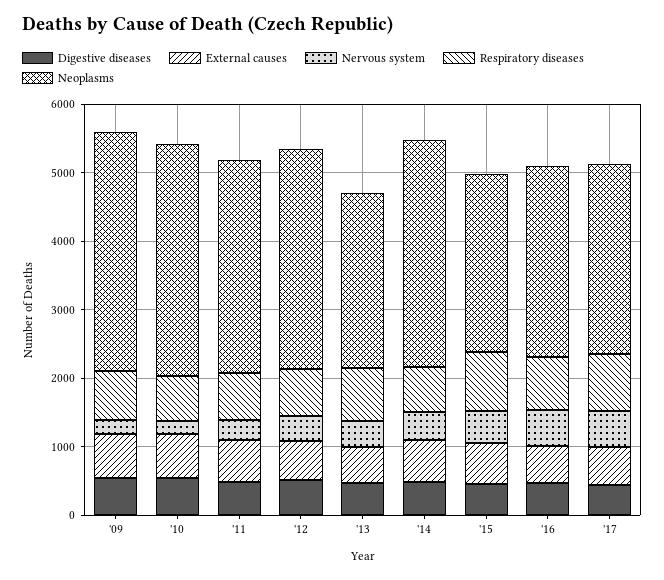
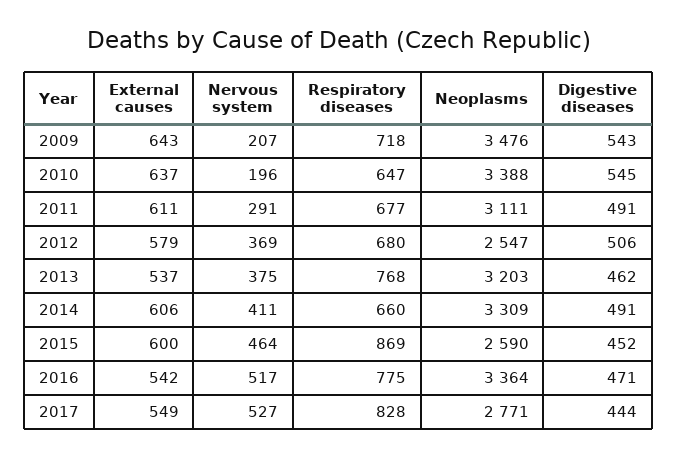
  {
    "Digestive diseases": {
      "'09": 543,
      "'10": 545,
      "'11": 491,
      "'12": 506,
      "'13": 462,
      "'14": 491,
      "'15": 452,
      "'16": 471,
      "'17": 444
    },
    "External causes": {
      "'09": 643,
      "'10": 637,
      "'11": 611,
      "'12": 579,
      "'13": 537,
      "'14": 606,
      "'15": 600,
      "'16": 542,
      "'17": 549
    },
    "Nervous system": {
      "'09": 207,
      "'10": 196,
      "'11": 291,
      "'12": 369,
      "'13": 375,
      "'14": 411,
      "'15": 464,
      "'16": 517,
      "'17": 527
    },
    "Respiratory diseases": {
      "'09": 718,
      "'10": 647,
      "'11": 677,
      "'12": 680,
      "'13": 768,
      "'14": 660,
      "'15": 869,
      "'16": 775,
      "'17": 828
    },
    "Neoplasms": {
      "'09": 3476,
      "'10": 3388,
      "'11": 3111,
-     "'12": 3200,
+     "'12": 2547,
-     "'13": 2600,
+     "'13": 3203,
      "'14": 3309,
      "'15": 2590,
-     "'16": 2800,
+     "'16": 3364,
      "'17": 2771
    }
  }

